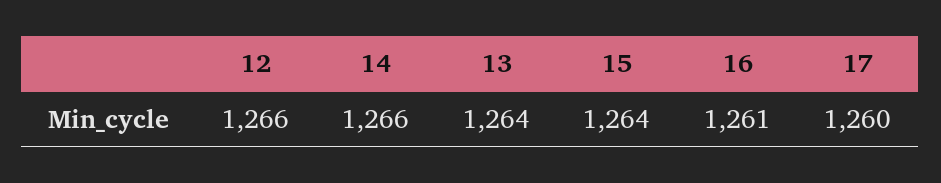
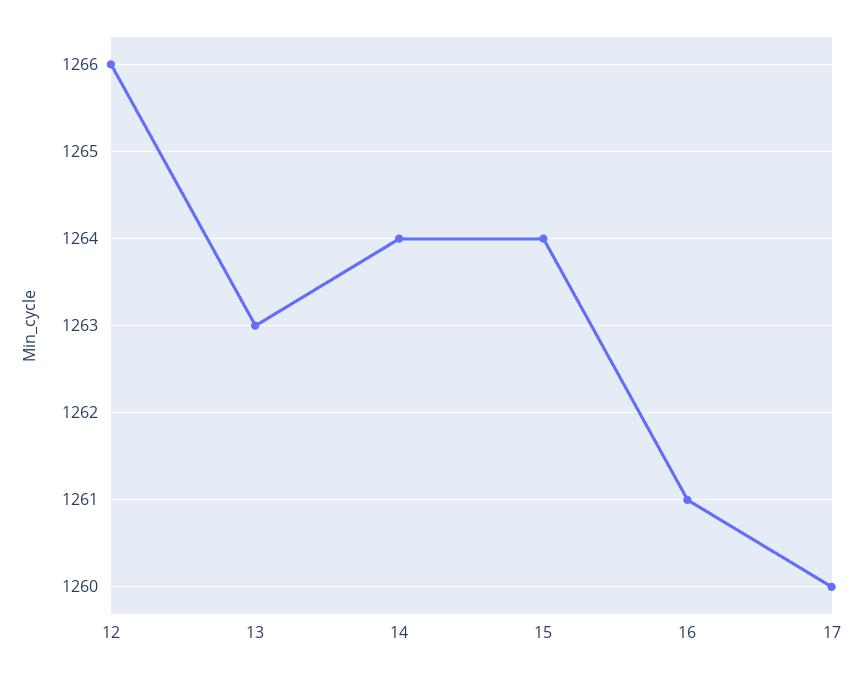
  {
    "12": 1266,
-   "14": 1266,
+   "14": 1264,
-   "13": 1264,
+   "13": 1263,
    "15": 1264,
    "16": 1261,
    "17": 1260
  }

